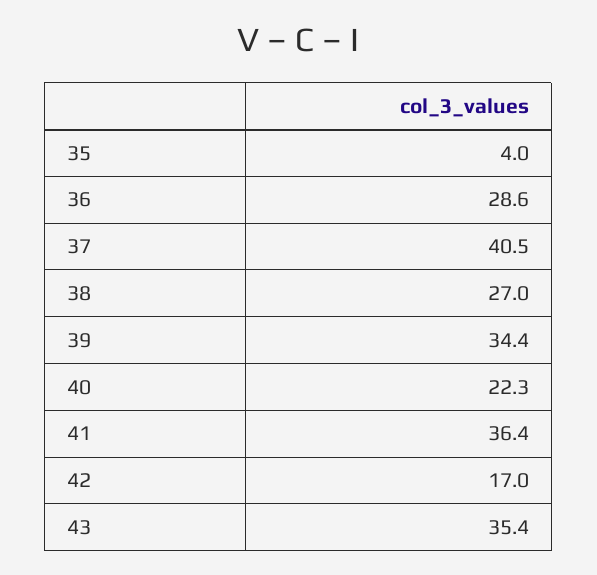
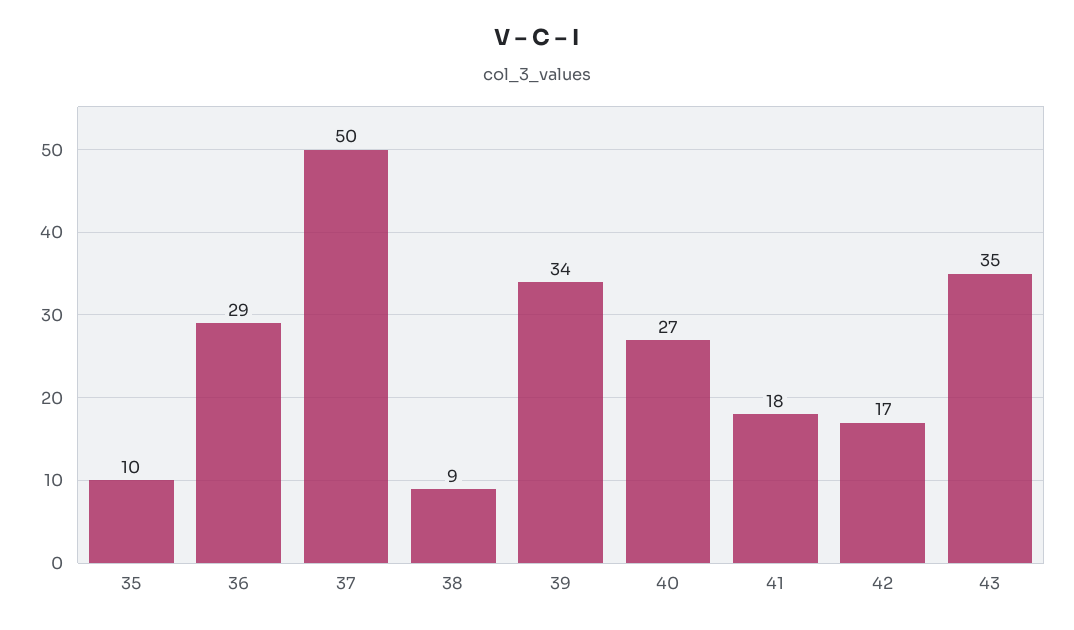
  {
-   "35": 4,
+   "35": 10,
    "36": 28.6,
-   "37": 40.5,
+   "37": 50,
-   "38": 27,
+   "38": 9,
    "39": 34.4,
-   "40": 22.3,
+   "40": 27,
-   "41": 36.4,
+   "41": 18,
    "42": 17,
    "43": 35.4
  }

